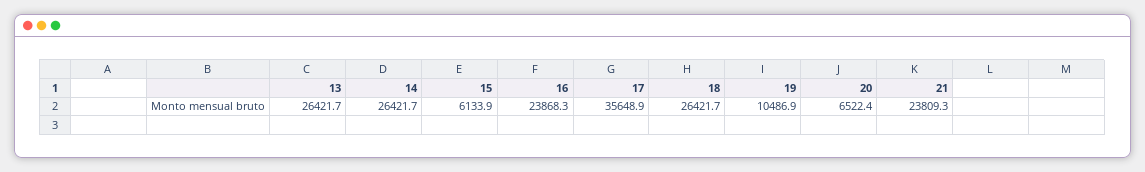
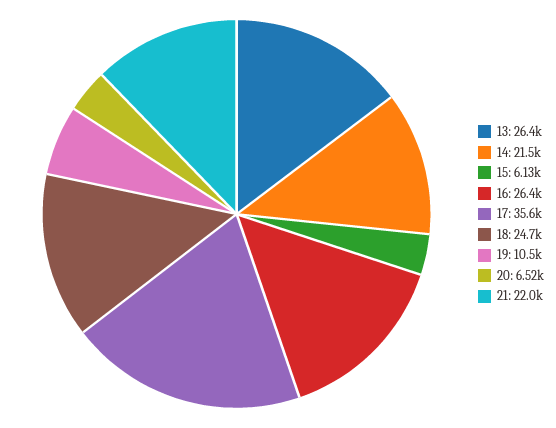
  {
    "13": 26421.7,
-   "14": 26421.7,
+   "14": 21500,
    "15": 6133.9,
-   "16": 23868.3,
+   "16": 26400,
    "17": 35648.9,
-   "18": 26421.7,
+   "18": 24700,
    "19": 10486.9,
    "20": 6522.4,
-   "21": 23809.3
+   "21": 22000
  }

